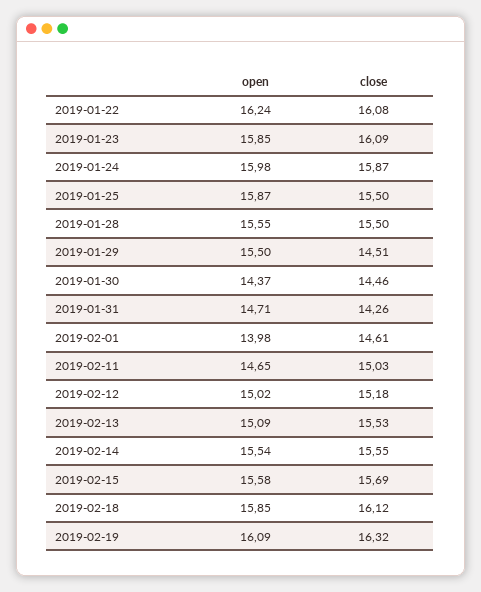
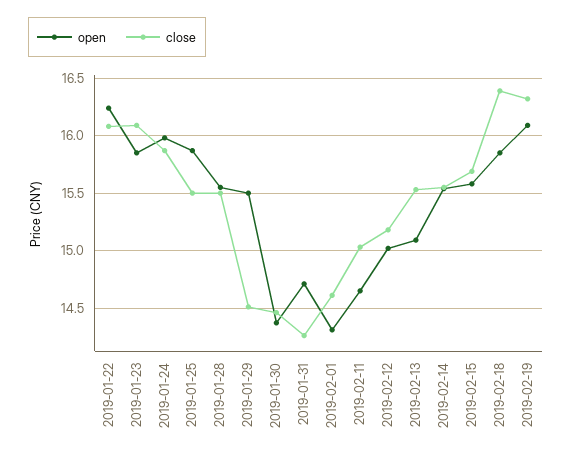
  {
    "open": {
      "2019-01-22": 16.24,
      "2019-01-23": 15.85,
      "2019-01-24": 15.98,
      "2019-01-25": 15.87,
      "2019-01-28": 15.55,
      "2019-01-29": 15.5,
      "2019-01-30": 14.37,
      "2019-01-31": 14.71,
-     "2019-02-01": 13.98,
+     "2019-02-01": 14.3,
      "2019-02-11": 14.65,
      "2019-02-12": 15.02,
      "2019-02-13": 15.09,
      "2019-02-14": 15.54,
      "2019-02-15": 15.58,
      "2019-02-18": 15.85,
      "2019-02-19": 16.09
    },
    "close": {
      "2019-01-22": 16.08,
      "2019-01-23": 16.09,
      "2019-01-24": 15.87,
      "2019-01-25": 15.5,
      "2019-01-28": 15.5,
      "2019-01-29": 14.51,
      "2019-01-30": 14.46,
      "2019-01-31": 14.26,
      "2019-02-01": 14.61,
      "2019-02-11": 15.03,
      "2019-02-12": 15.18,
      "2019-02-13": 15.53,
      "2019-02-14": 15.55,
      "2019-02-15": 15.69,
-     "2019-02-18": 16.12,
+     "2019-02-18": 16.4,
      "2019-02-19": 16.32
    }
  }

